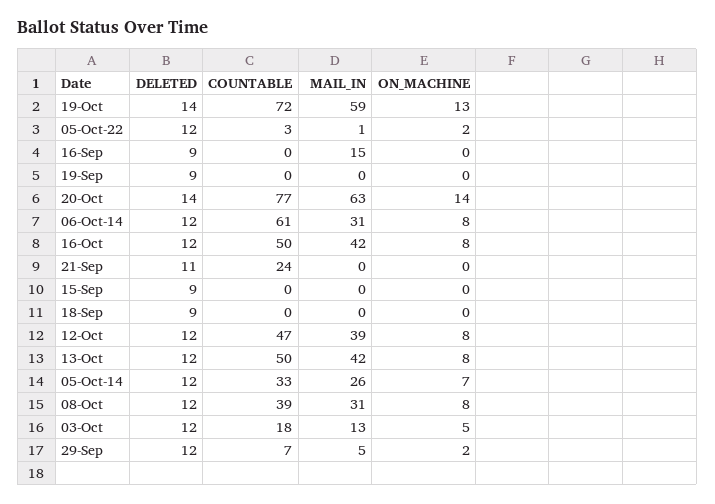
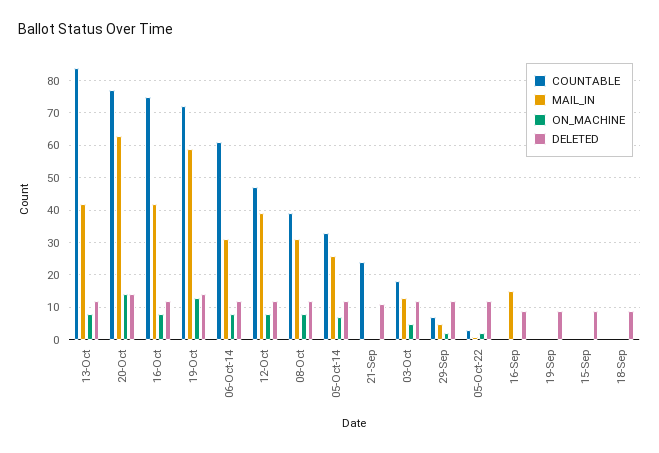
  {
    "DELETED": {
      "19-Oct": 14,
      "05-Oct-22": 12,
      "16-Sep": 9,
      "19-Sep": 9,
      "20-Oct": 14,
      "06-Oct-14": 12,
      "16-Oct": 12,
      "21-Sep": 11,
      "15-Sep": 9,
      "18-Sep": 9,
      "12-Oct": 12,
      "13-Oct": 12,
      "05-Oct-14": 12,
      "08-Oct": 12,
      "03-Oct": 12,
      "29-Sep": 12
    },
    "COUNTABLE": {
      "19-Oct": 72,
      "05-Oct-22": 3,
      "16-Sep": 0,
      "19-Sep": 0,
      "20-Oct": 77,
      "06-Oct-14": 61,
-     "16-Oct": 50,
+     "16-Oct": 75,
      "21-Sep": 24,
      "15-Sep": 0,
      "18-Sep": 0,
      "12-Oct": 47,
-     "13-Oct": 50,
+     "13-Oct": 85,
      "05-Oct-14": 33,
      "08-Oct": 39,
      "03-Oct": 18,
      "29-Sep": 7
    },
    "MAIL_IN": {
      "19-Oct": 59,
      "05-Oct-22": 1,
      "16-Sep": 15,
      "19-Sep": 0,
      "20-Oct": 63,
      "06-Oct-14": 31,
      "16-Oct": 42,
      "21-Sep": 0,
      "15-Sep": 0,
      "18-Sep": 0,
      "12-Oct": 39,
      "13-Oct": 42,
      "05-Oct-14": 26,
      "08-Oct": 31,
      "03-Oct": 13,
      "29-Sep": 5
    },
    "ON_MACHINE": {
      "19-Oct": 13,
      "05-Oct-22": 2,
      "16-Sep": 0,
      "19-Sep": 0,
      "20-Oct": 14,
      "06-Oct-14": 8,
      "16-Oct": 8,
      "21-Sep": 0,
      "15-Sep": 0,
      "18-Sep": 0,
      "12-Oct": 8,
      "13-Oct": 8,
      "05-Oct-14": 7,
      "08-Oct": 8,
      "03-Oct": 5,
      "29-Sep": 2
    }
  }

